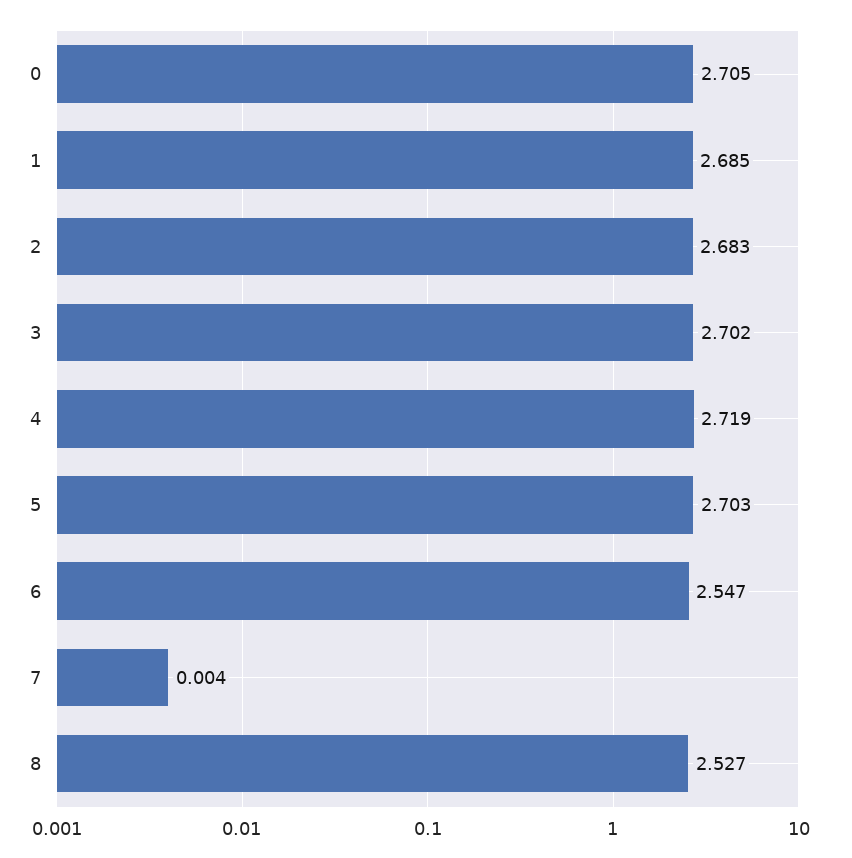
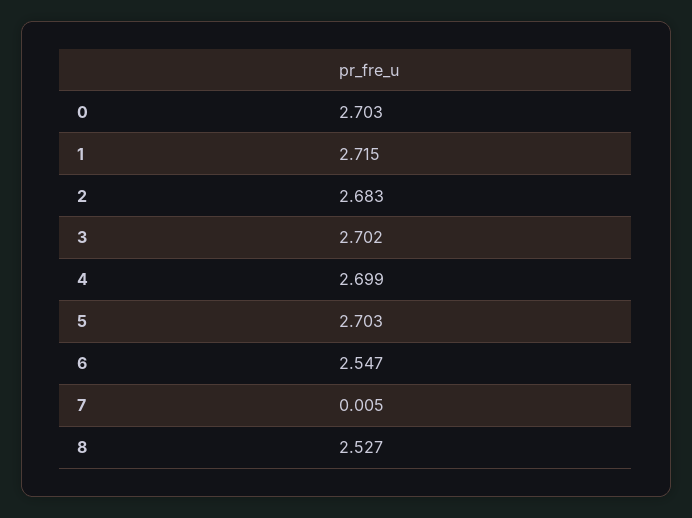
  {
-   "0": 2.705,
+   "0": 2.703,
-   "1": 2.685,
+   "1": 2.715,
    "2": 2.683,
    "3": 2.702,
-   "4": 2.719,
+   "4": 2.699,
    "5": 2.703,
    "6": 2.547,
-   "7": 0.004,
+   "7": 0.005,
    "8": 2.527
  }

